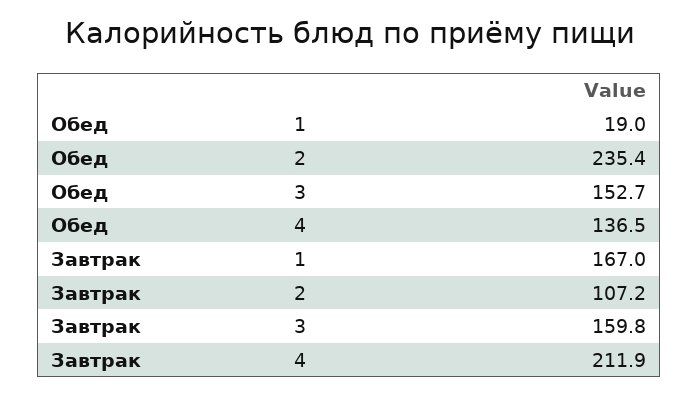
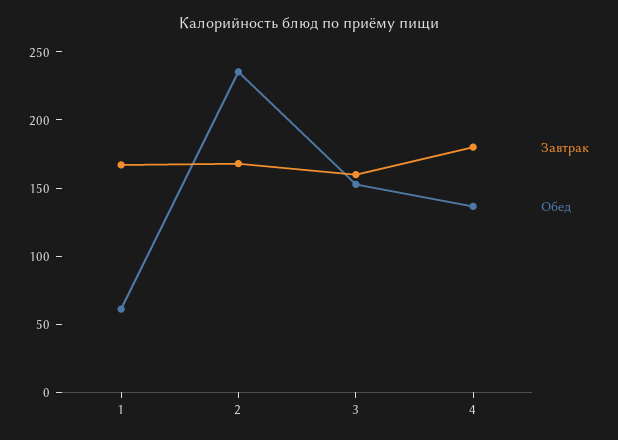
  {
    "Обед": {
-     "1": 19,
+     "1": 60,
      "2": 235.4,
      "3": 152.7,
      "4": 136.5
    },
    "Завтрак": {
      "1": 167,
-     "2": 107.2,
+     "2": 170,
      "3": 159.8,
-     "4": 211.9
+     "4": 180
    }
  }

